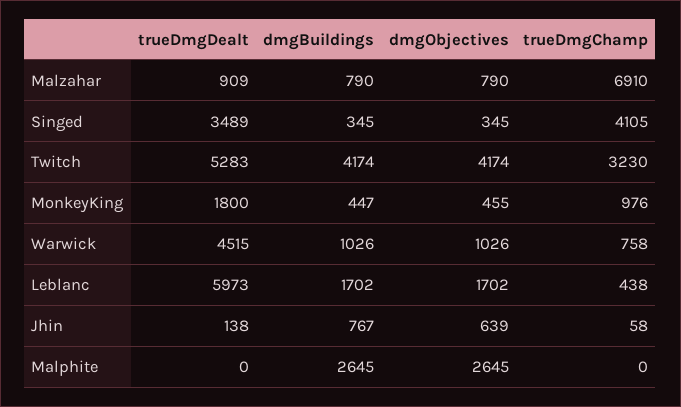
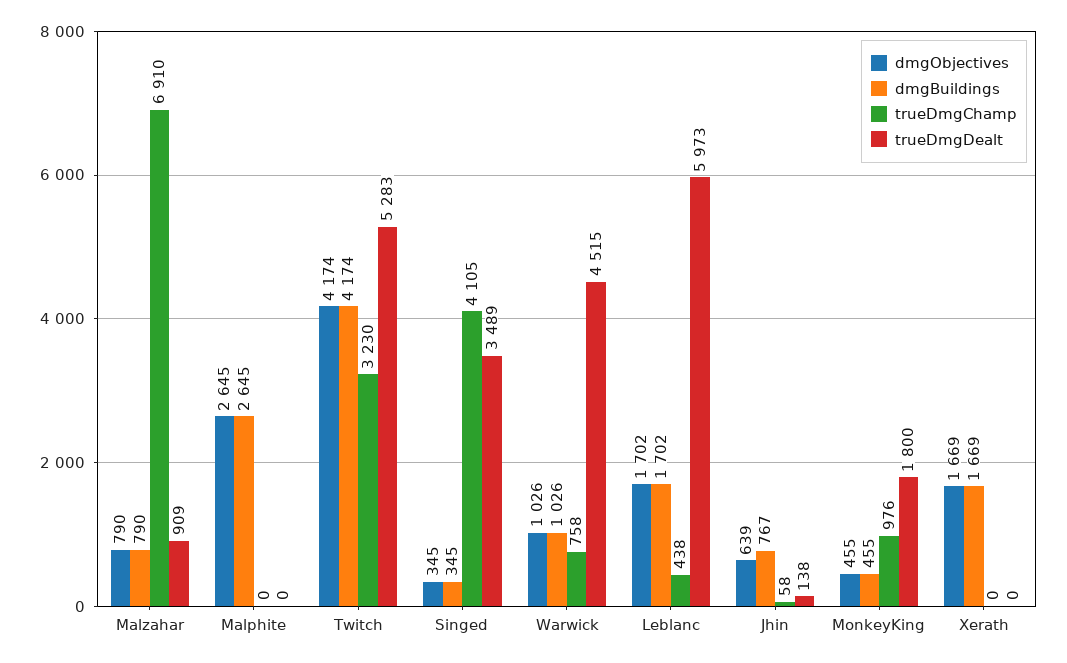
  {
    "trueDmgDealt": {
      "Malzahar": 909,
      "Singed": 3489,
      "Twitch": 5283,
      "MonkeyKing": 1800,
      "Warwick": 4515,
      "Leblanc": 5973,
      "Jhin": 138,
-     "Malphite": 0
+     "Malphite": 0,
+     "Xerath": 0
    },
    "dmgBuildings": {
      "Malzahar": 790,
      "Singed": 345,
      "Twitch": 4174,
-     "MonkeyKing": 447,
+     "MonkeyKing": 455,
      "Warwick": 1026,
      "Leblanc": 1702,
      "Jhin": 767,
-     "Malphite": 2645
+     "Malphite": 2645,
+     "Xerath": 1669
    },
    "dmgObjectives": {
      "Malzahar": 790,
      "Singed": 345,
      "Twitch": 4174,
      "MonkeyKing": 455,
      "Warwick": 1026,
      "Leblanc": 1702,
      "Jhin": 639,
-     "Malphite": 2645
+     "Malphite": 2645,
+     "Xerath": 1669
    },
    "trueDmgChamp": {
      "Malzahar": 6910,
      "Singed": 4105,
      "Twitch": 3230,
      "MonkeyKing": 976,
      "Warwick": 758,
      "Leblanc": 438,
      "Jhin": 58,
-     "Malphite": 0
+     "Malphite": 0,
+     "Xerath": 0
    }
  }

